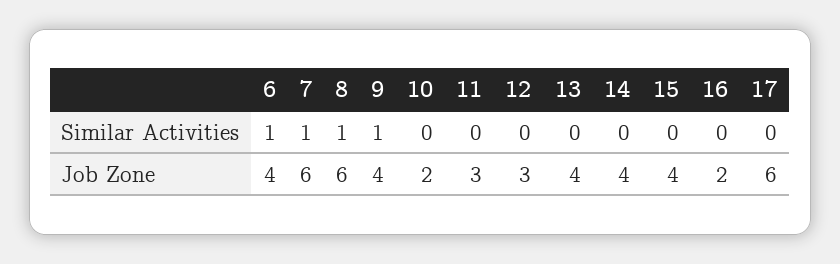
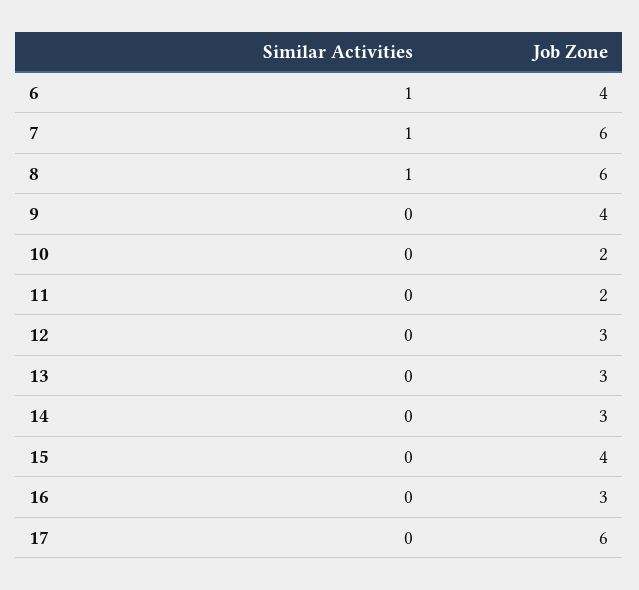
  {
    "6": {
      "Similar Activities": 1,
      "Job Zone": 4
    },
    "7": {
      "Similar Activities": 1,
      "Job Zone": 6
    },
    "8": {
      "Similar Activities": 1,
      "Job Zone": 6
    },
    "9": {
-     "Similar Activities": 1,
+     "Similar Activities": 0,
      "Job Zone": 4
    },
    "10": {
      "Similar Activities": 0,
      "Job Zone": 2
    },
    "11": {
      "Similar Activities": 0,
-     "Job Zone": 3
+     "Job Zone": 2
    },
    "12": {
      "Similar Activities": 0,
      "Job Zone": 3
    },
    "13": {
      "Similar Activities": 0,
-     "Job Zone": 4
+     "Job Zone": 3
    },
    "14": {
      "Similar Activities": 0,
-     "Job Zone": 4
+     "Job Zone": 3
    },
    "15": {
      "Similar Activities": 0,
      "Job Zone": 4
    },
    "16": {
      "Similar Activities": 0,
-     "Job Zone": 2
+     "Job Zone": 3
    },
    "17": {
      "Similar Activities": 0,
      "Job Zone": 6
    }
  }

